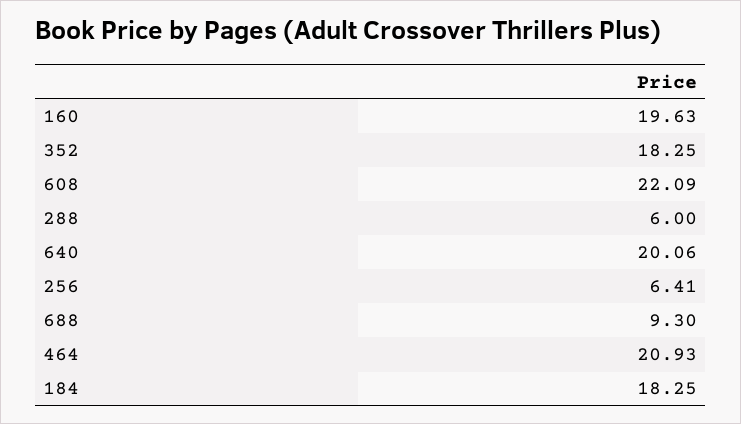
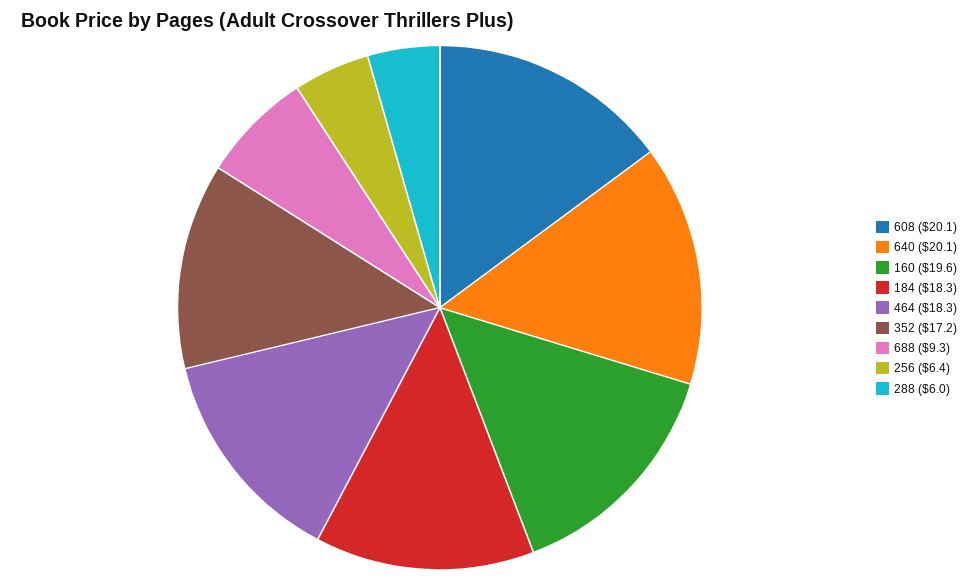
  {
    "160": 19.63,
-   "352": 18.25,
+   "352": 17.2,
-   "608": 22.09,
+   "608": 20.1,
    "288": 6,
    "640": 20.06,
    "256": 6.41,
    "688": 9.3,
-   "464": 20.93,
+   "464": 18.3,
    "184": 18.25
  }

